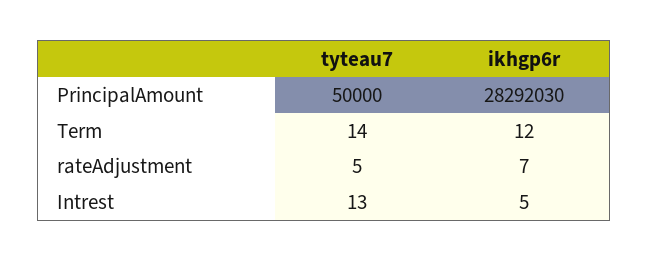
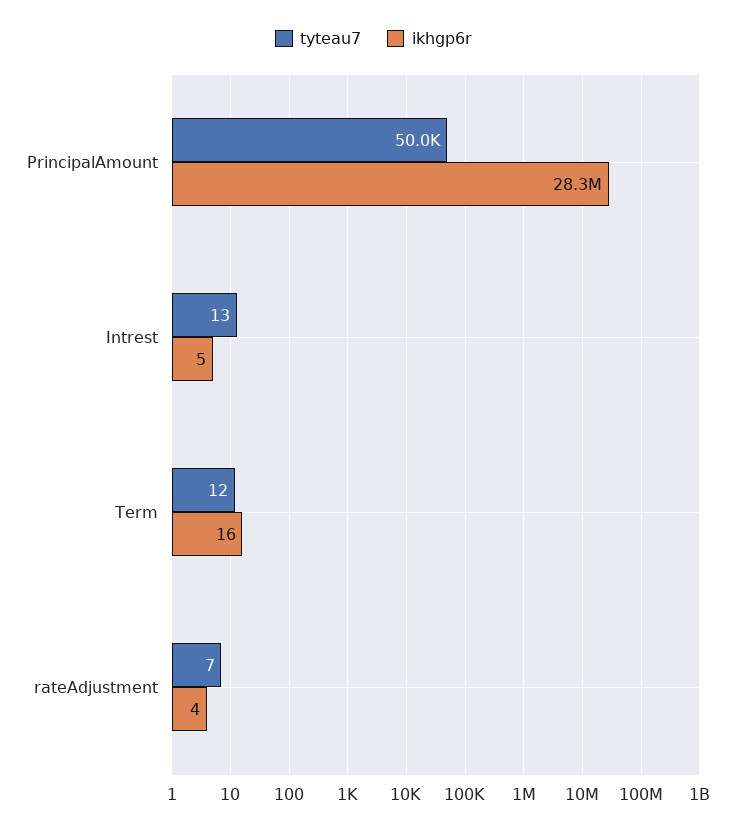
  {
    "tyteau7": {
      "PrincipalAmount": 50000,
-     "Term": 14,
+     "Term": 12,
-     "rateAdjustment": 5,
+     "rateAdjustment": 7,
      "Intrest": 13
    },
    "ikhgp6r": {
      "PrincipalAmount": 28292030,
-     "Term": 12,
+     "Term": 16,
-     "rateAdjustment": 7,
+     "rateAdjustment": 4,
      "Intrest": 5
    }
  }

